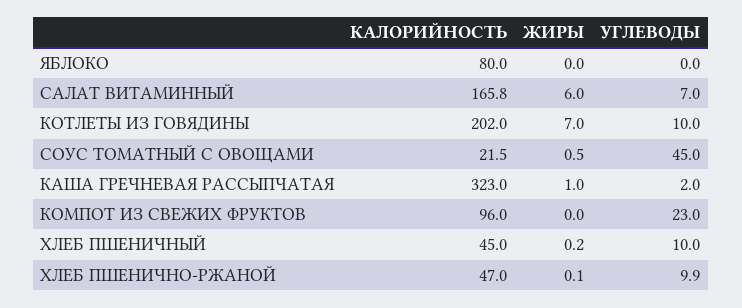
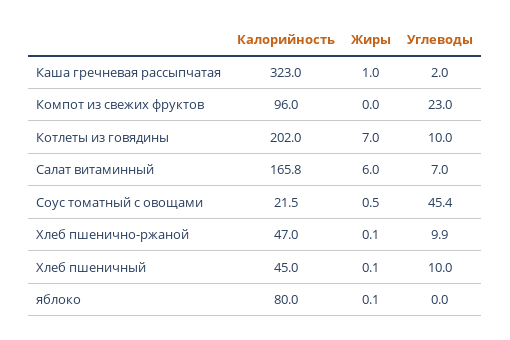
  {
    "КАЛОРИЙНОСТЬ": {
      "ЯБЛОКО": 80,
      "САЛАТ ВИТАМИННЫЙ": 165.8,
      "КОТЛЕТЫ ИЗ ГОВЯДИНЫ": 202,
      "СОУС ТОМАТНЫЙ С ОВОЩАМИ": 21.5,
      "КАША ГРЕЧНЕВАЯ РАССЫПЧАТАЯ": 323,
      "КОМПОТ ИЗ СВЕЖИХ ФРУКТОВ": 96,
      "ХЛЕБ ПШЕНИЧНЫЙ": 45,
      "ХЛЕБ ПШЕНИЧНО-РЖАНОЙ": 47
    },
    "ЖИРЫ": {
-     "ЯБЛОКО": 0,
+     "ЯБЛОКО": 0.1,
      "САЛАТ ВИТАМИННЫЙ": 6,
      "КОТЛЕТЫ ИЗ ГОВЯДИНЫ": 7,
      "СОУС ТОМАТНЫЙ С ОВОЩАМИ": 0.5,
      "КАША ГРЕЧНЕВАЯ РАССЫПЧАТАЯ": 1,
      "КОМПОТ ИЗ СВЕЖИХ ФРУКТОВ": 0,
-     "ХЛЕБ ПШЕНИЧНЫЙ": 0.2,
+     "ХЛЕБ ПШЕНИЧНЫЙ": 0.1,
      "ХЛЕБ ПШЕНИЧНО-РЖАНОЙ": 0.1
    },
    "УГЛЕВОДЫ": {
      "ЯБЛОКО": 0,
      "САЛАТ ВИТАМИННЫЙ": 7,
      "КОТЛЕТЫ ИЗ ГОВЯДИНЫ": 10,
-     "СОУС ТОМАТНЫЙ С ОВОЩАМИ": 45,
+     "СОУС ТОМАТНЫЙ С ОВОЩАМИ": 45.4,
      "КАША ГРЕЧНЕВАЯ РАССЫПЧАТАЯ": 2,
      "КОМПОТ ИЗ СВЕЖИХ ФРУКТОВ": 23,
      "ХЛЕБ ПШЕНИЧНЫЙ": 10,
      "ХЛЕБ ПШЕНИЧНО-РЖАНОЙ": 9.9
    }
  }

